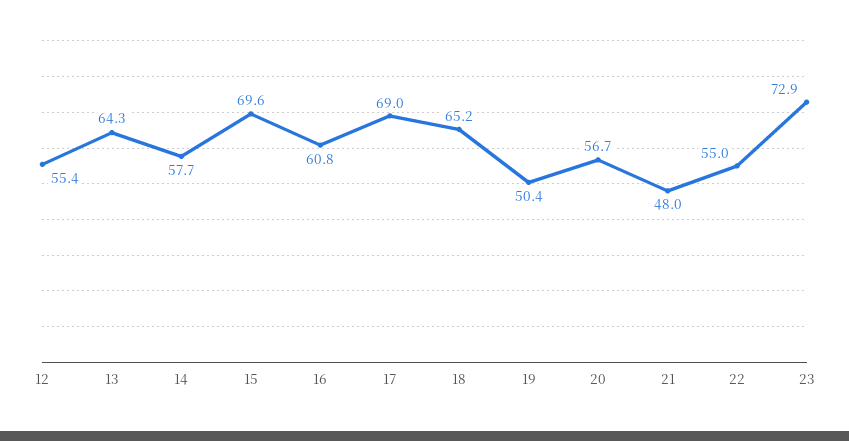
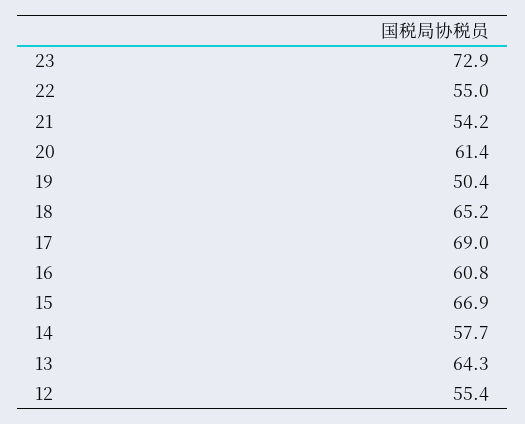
  {
    "12": 55.4,
    "13": 64.3,
    "14": 57.7,
-   "15": 69.6,
+   "15": 66.9,
    "16": 60.8,
    "17": 69,
    "18": 65.2,
    "19": 50.4,
-   "20": 56.7,
+   "20": 61.4,
-   "21": 48,
+   "21": 54.2,
    "22": 55,
    "23": 72.9
  }

